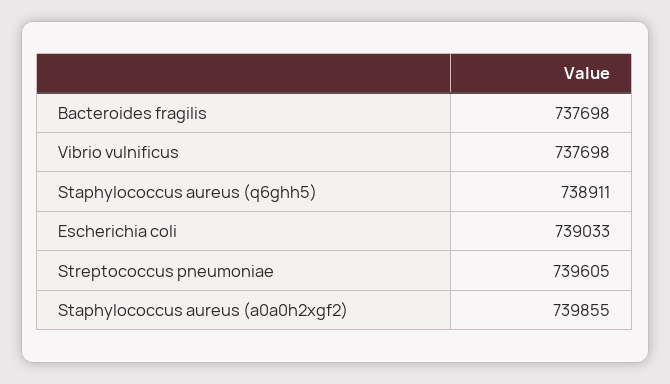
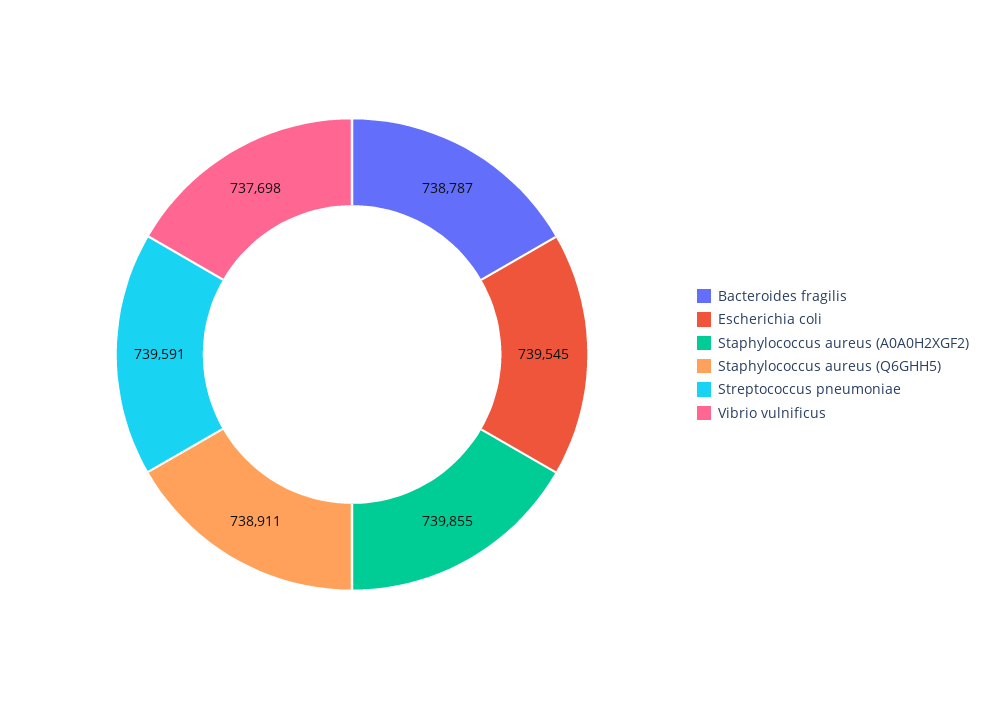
  {
-   "Bacteroides fragilis": 737698,
+   "Bacteroides fragilis": 738787,
    "Vibrio vulnificus": 737698,
    "Staphylococcus aureus (q6ghh5)": 738911,
-   "Escherichia coli": 739033,
+   "Escherichia coli": 739545,
-   "Streptococcus pneumoniae": 739605,
+   "Streptococcus pneumoniae": 739591,
    "Staphylococcus aureus (a0a0h2xgf2)": 739855
  }

